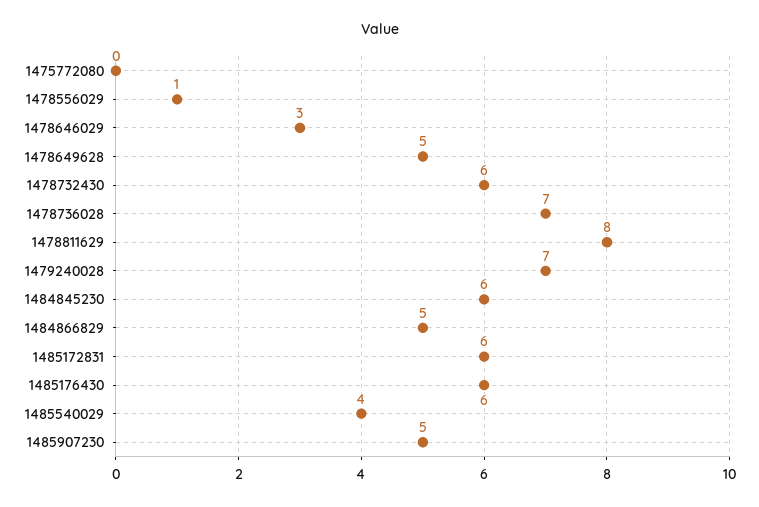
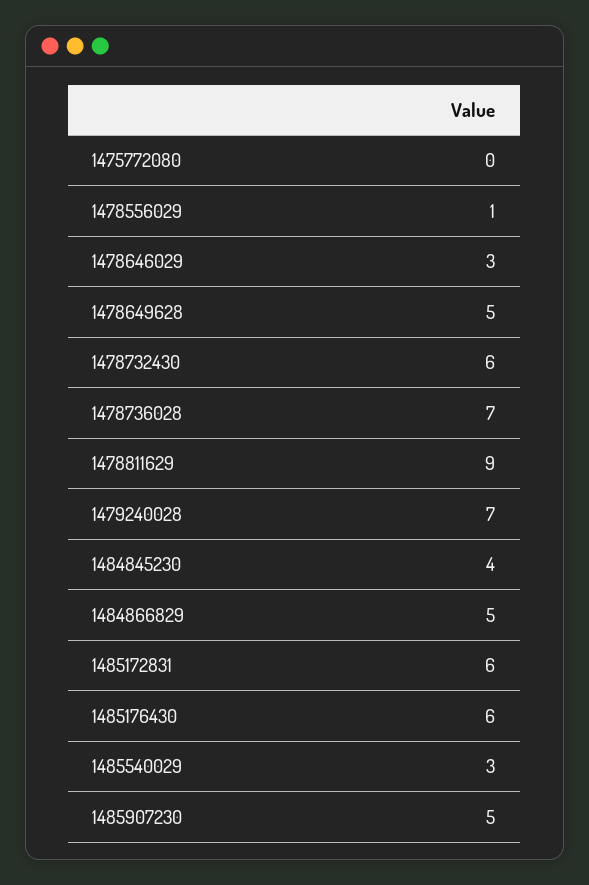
  {
    "1475772080": 0,
    "1478556029": 1,
    "1478646029": 3,
    "1478649628": 5,
    "1478732430": 6,
    "1478736028": 7,
-   "1478811629": 8,
+   "1478811629": 9,
    "1479240028": 7,
-   "1484845230": 6,
+   "1484845230": 4,
    "1484866829": 5,
    "1485172831": 6,
    "1485176430": 6,
-   "1485540029": 4,
+   "1485540029": 3,
    "1485907230": 5
  }

